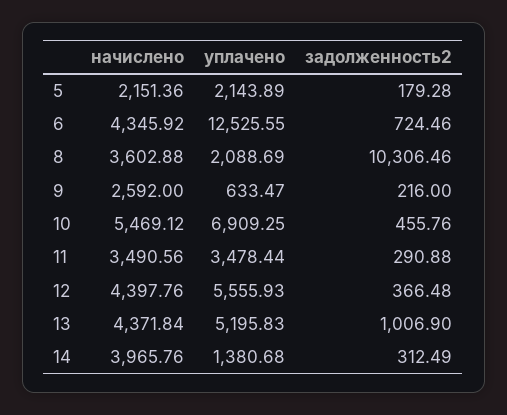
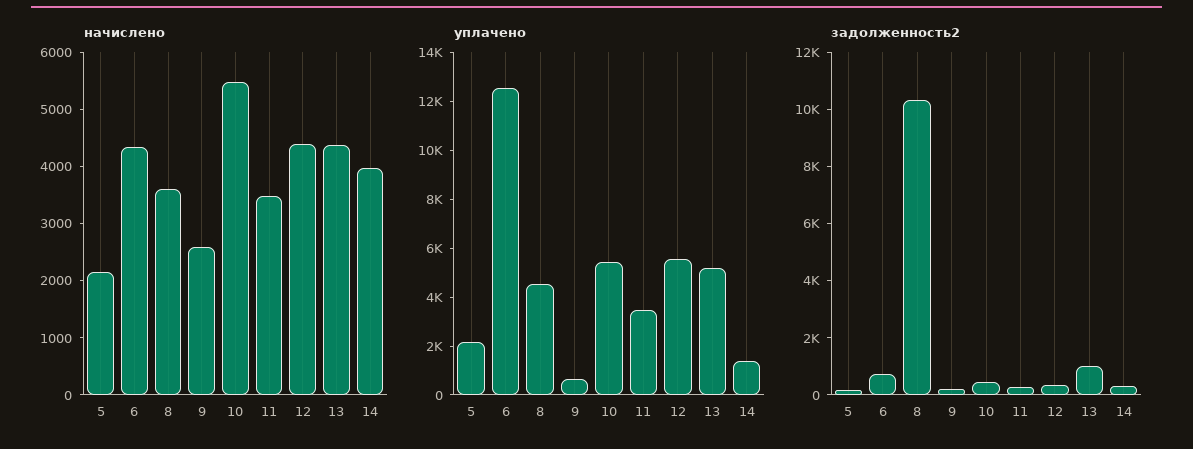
  {
    "начислено": {
      "5": 2151.36,
      "6": 4345.92,
      "8": 3602.88,
      "9": 2592,
      "10": 5469.12,
      "11": 3490.56,
      "12": 4397.76,
      "13": 4371.84,
      "14": 3965.76
    },
    "уплачено": {
      "5": 2143.89,
      "6": 12525.55,
-     "8": 2088.69,
+     "8": 4500,
      "9": 633.47,
-     "10": 6909.25,
+     "10": 5500,
      "11": 3478.44,
      "12": 5555.93,
      "13": 5195.83,
      "14": 1380.68
    },
    "задолженность2": {
      "5": 179.28,
      "6": 724.46,
      "8": 10306.46,
      "9": 216,
      "10": 455.76,
      "11": 290.88,
      "12": 366.48,
      "13": 1006.9,
      "14": 312.49
    }
  }

